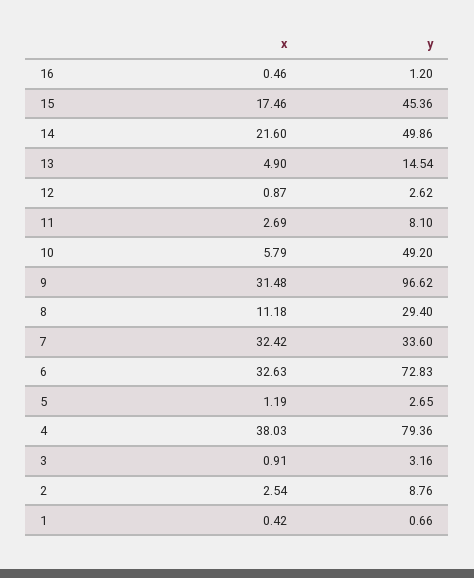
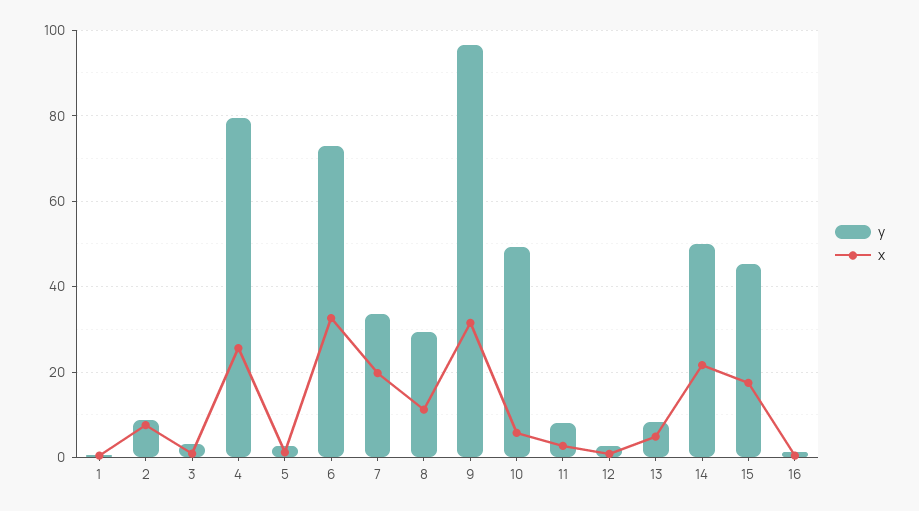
  {
    "x": {
      "16": 0.46,
      "15": 17.46,
      "14": 21.6,
      "13": 4.9,
      "12": 0.87,
      "11": 2.69,
      "10": 5.79,
      "9": 31.48,
      "8": 11.18,
-     "7": 32.42,
+     "7": 20,
      "6": 32.63,
      "5": 1.19,
-     "4": 38.03,
+     "4": 26,
      "3": 0.91,
-     "2": 2.54,
+     "2": 8,
      "1": 0.42
    },
    "y": {
      "16": 1.2,
      "15": 45.36,
      "14": 49.86,
-     "13": 14.54,
+     "13": 8,
      "12": 2.62,
      "11": 8.1,
      "10": 49.2,
      "9": 96.62,
      "8": 29.4,
      "7": 33.6,
      "6": 72.83,
      "5": 2.65,
      "4": 79.36,
      "3": 3.16,
      "2": 8.76,
      "1": 0.66
    }
  }

